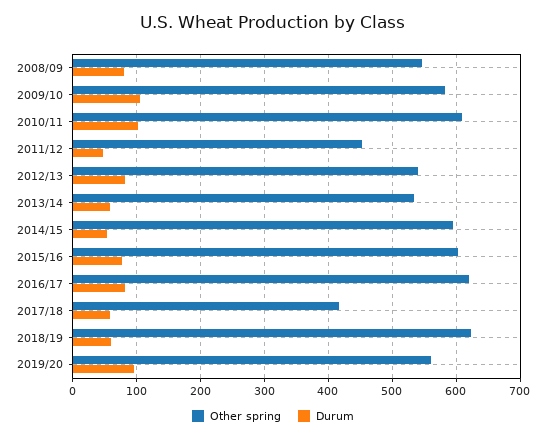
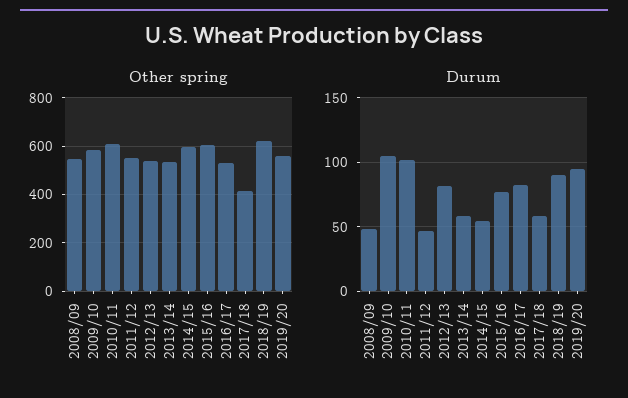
  {
    "Other spring": {
      "2008/09": 550,
      "2009/10": 580,
      "2010/11": 610,
-     "2011/12": 450,
+     "2011/12": 550,
      "2012/13": 540,
      "2013/14": 530,
      "2014/15": 600,
      "2015/16": 600,
-     "2016/17": 620,
+     "2016/17": 525,
      "2017/18": 420,
      "2018/19": 620,
      "2019/20": 560
    },
    "Durum": {
-     "2008/09": 80,
+     "2008/09": 50,
      "2009/10": 105,
      "2010/11": 100,
      "2011/12": 45,
      "2012/13": 80,
      "2013/14": 60,
      "2014/15": 55,
      "2015/16": 75,
      "2016/17": 80,
      "2017/18": 60,
-     "2018/19": 60,
+     "2018/19": 90,
      "2019/20": 95
    }
  }

